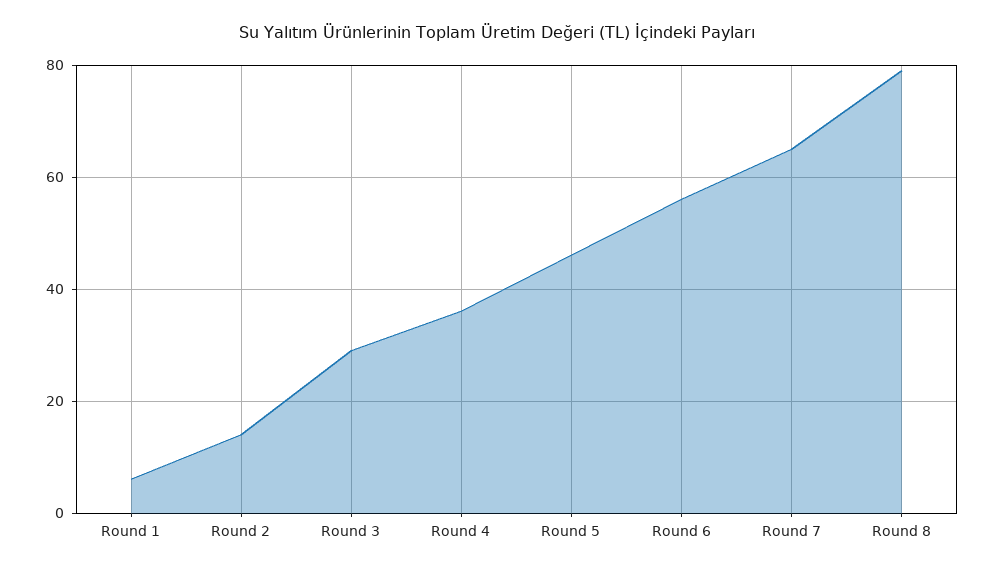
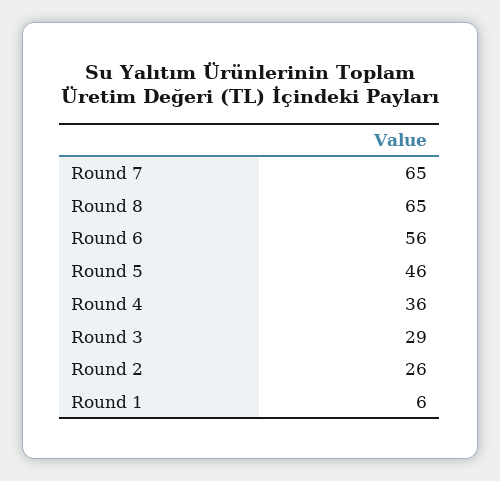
  {
    "Round 1": 6,
-   "Round 2": 15,
+   "Round 2": 26,
    "Round 3": 29,
    "Round 4": 36,
    "Round 5": 46,
    "Round 6": 56,
    "Round 7": 65,
-   "Round 8": 80
+   "Round 8": 65
  }

